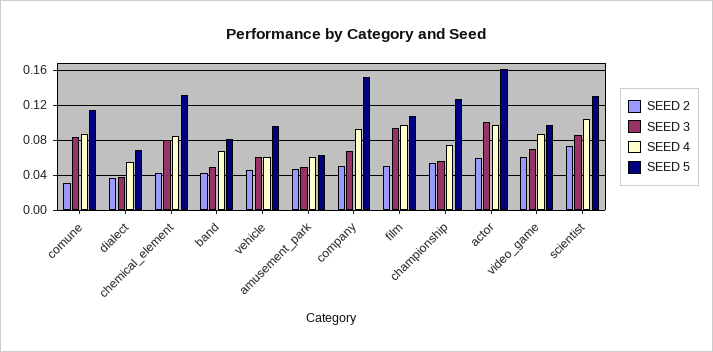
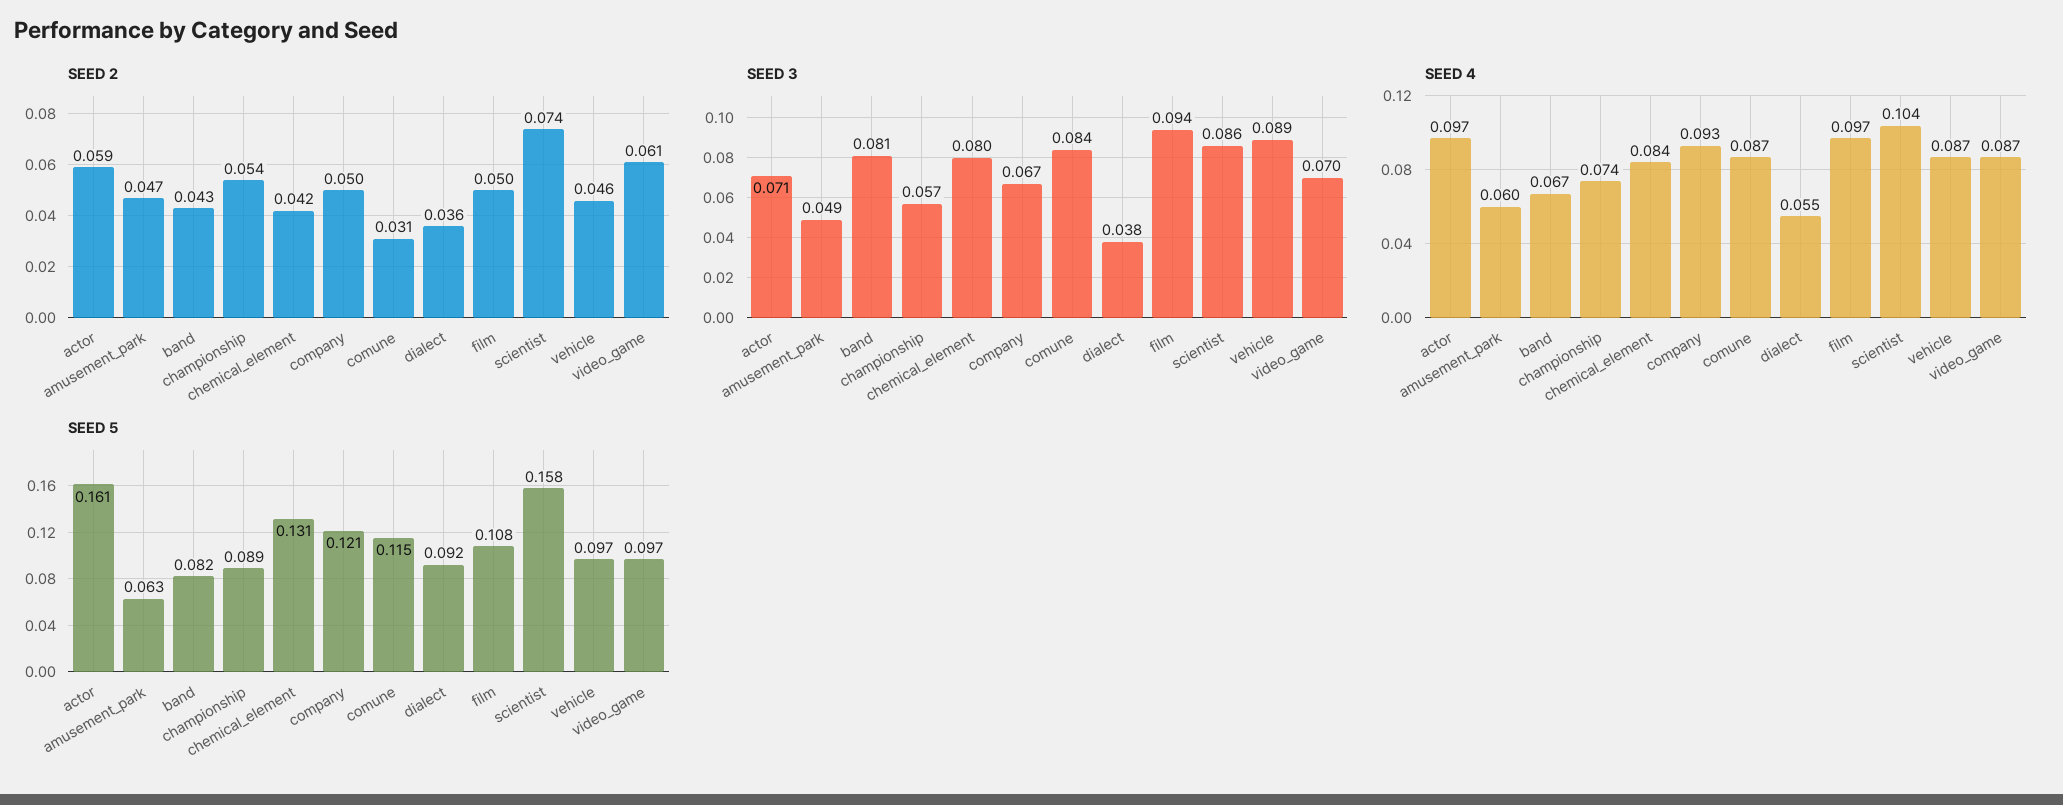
  {
    "SEED 2": {
      "comune": 0.031,
      "dialect": 0.036,
      "chemical_element": 0.042,
      "band": 0.043,
      "vehicle": 0.046,
      "amusement_park": 0.047,
      "company": 0.05,
      "film": 0.05,
      "championship": 0.054,
      "actor": 0.059,
      "video_game": 0.061,
      "scientist": 0.074
    },
    "SEED 3": {
      "comune": 0.084,
      "dialect": 0.038,
      "chemical_element": 0.08,
-     "band": 0.05,
+     "band": 0.081,
-     "vehicle": 0.06,
+     "vehicle": 0.089,
      "amusement_park": 0.049,
      "company": 0.067,
      "film": 0.094,
      "championship": 0.057,
-     "actor": 0.1,
+     "actor": 0.071,
      "video_game": 0.07,
      "scientist": 0.086
    },
    "SEED 4": {
      "comune": 0.087,
      "dialect": 0.055,
      "chemical_element": 0.084,
      "band": 0.067,
-     "vehicle": 0.06,
+     "vehicle": 0.087,
      "amusement_park": 0.06,
      "company": 0.093,
      "film": 0.097,
      "championship": 0.074,
      "actor": 0.097,
      "video_game": 0.087,
      "scientist": 0.104
    },
    "SEED 5": {
      "comune": 0.115,
-     "dialect": 0.07,
+     "dialect": 0.092,
      "chemical_element": 0.131,
      "band": 0.082,
      "vehicle": 0.097,
      "amusement_park": 0.063,
-     "company": 0.15,
+     "company": 0.121,
      "film": 0.108,
-     "championship": 0.13,
+     "championship": 0.089,
      "actor": 0.161,
      "video_game": 0.097,
-     "scientist": 0.13
+     "scientist": 0.158
    }
  }

